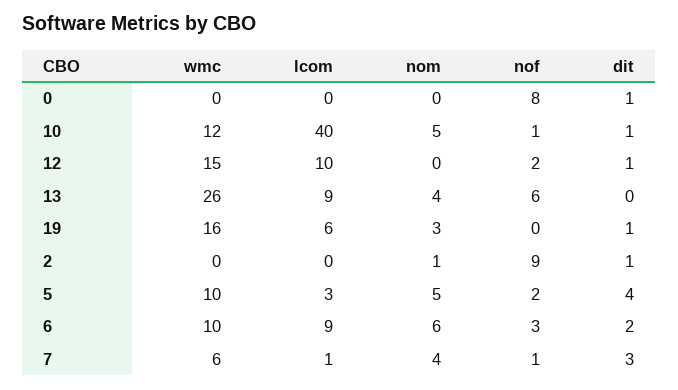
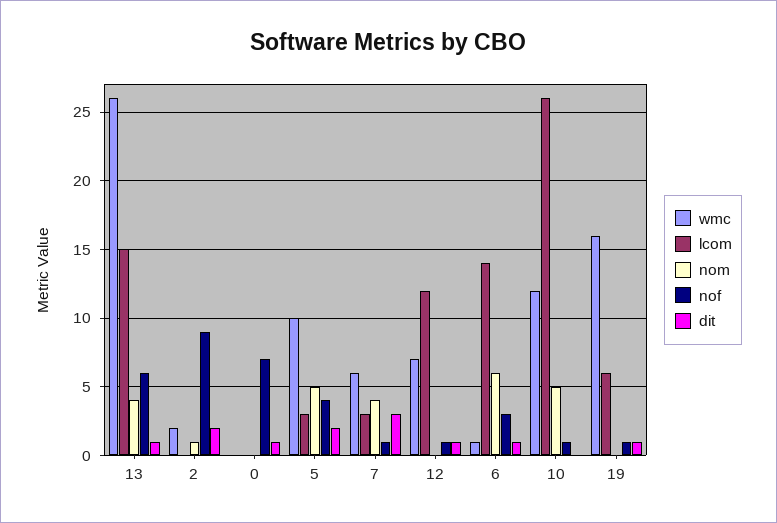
  {
    "wmc": {
      "0": 0,
      "10": 12,
-     "12": 15,
+     "12": 7,
      "13": 26,
      "19": 16,
-     "2": 0,
+     "2": 2,
      "5": 10,
-     "6": 10,
+     "6": 1,
      "7": 6
    },
    "lcom": {
      "0": 0,
-     "10": 40,
+     "10": 26,
-     "12": 10,
+     "12": 12,
-     "13": 9,
+     "13": 15,
      "19": 6,
      "2": 0,
      "5": 3,
-     "6": 9,
+     "6": 14,
-     "7": 1
+     "7": 3
    },
    "nom": {
      "0": 0,
      "10": 5,
      "12": 0,
      "13": 4,
-     "19": 3,
+     "19": 0,
      "2": 1,
      "5": 5,
      "6": 6,
      "7": 4
    },
    "nof": {
-     "0": 8,
+     "0": 7,
      "10": 1,
-     "12": 2,
+     "12": 1,
      "13": 6,
-     "19": 0,
+     "19": 1,
      "2": 9,
-     "5": 2,
+     "5": 4,
      "6": 3,
      "7": 1
    },
    "dit": {
      "0": 1,
-     "10": 1,
+     "10": 0,
      "12": 1,
-     "13": 0,
+     "13": 1,
      "19": 1,
-     "2": 1,
+     "2": 2,
-     "5": 4,
+     "5": 2,
-     "6": 2,
+     "6": 1,
      "7": 3
    }
  }

